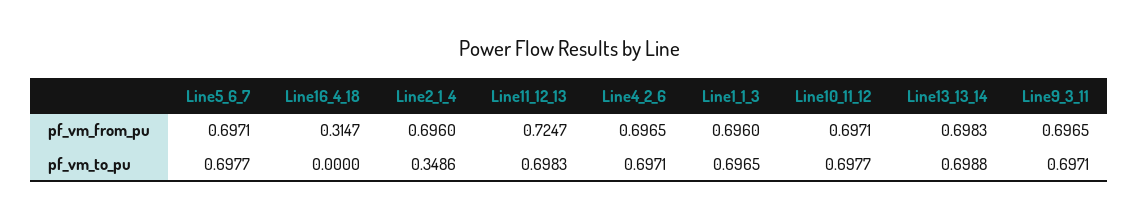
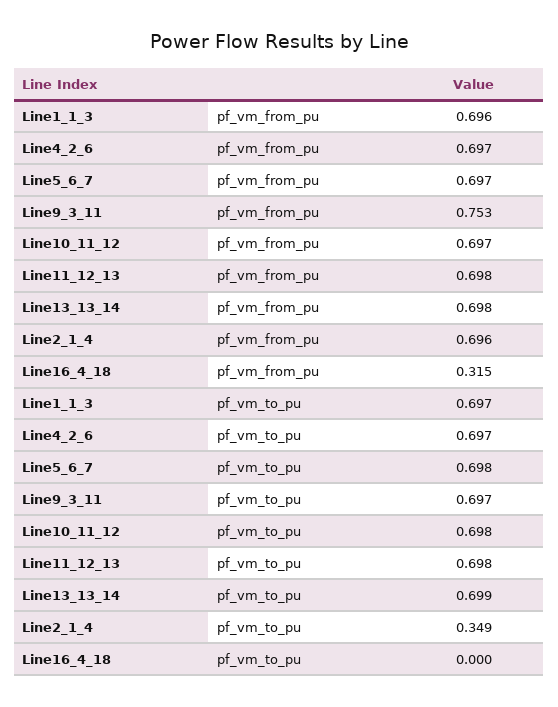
  {
    "Line5_6_7": {
      "pf_vm_from_pu": 0.6971,
      "pf_vm_to_pu": 0.6977
    },
    "Line16_4_18": {
      "pf_vm_from_pu": 0.3147,
      "pf_vm_to_pu": 0
    },
    "Line2_1_4": {
      "pf_vm_from_pu": 0.696,
      "pf_vm_to_pu": 0.3486
    },
    "Line11_12_13": {
-     "pf_vm_from_pu": 0.7247,
+     "pf_vm_from_pu": 0.698,
      "pf_vm_to_pu": 0.6983
    },
    "Line4_2_6": {
      "pf_vm_from_pu": 0.6965,
      "pf_vm_to_pu": 0.6971
    },
    "Line1_1_3": {
      "pf_vm_from_pu": 0.696,
      "pf_vm_to_pu": 0.6965
    },
    "Line10_11_12": {
      "pf_vm_from_pu": 0.6971,
      "pf_vm_to_pu": 0.6977
    },
    "Line13_13_14": {
      "pf_vm_from_pu": 0.6983,
      "pf_vm_to_pu": 0.6988
    },
    "Line9_3_11": {
-     "pf_vm_from_pu": 0.6965,
+     "pf_vm_from_pu": 0.753,
      "pf_vm_to_pu": 0.6971
    }
  }

